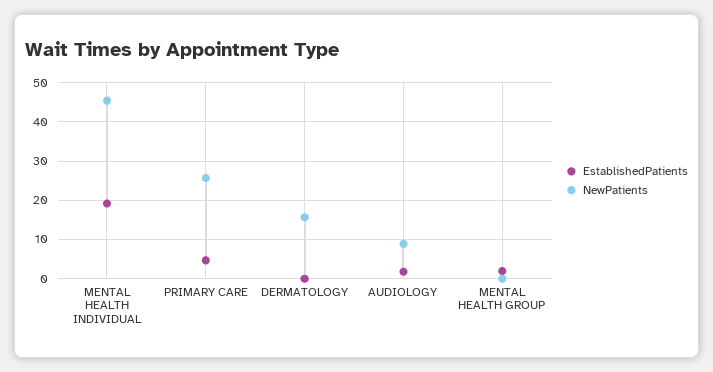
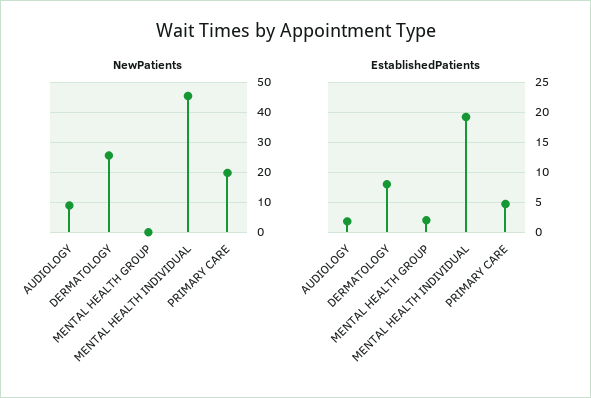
  {
    "EstablishedPatients": {
      "MENTAL HEALTH INDIVIDUAL": 20,
      "PRIMARY CARE": 4,
-     "DERMATOLOGY": 0,
+     "DERMATOLOGY": 7.5,
      "AUDIOLOGY": 2,
      "MENTAL HEALTH GROUP": 2
    },
    "NewPatients": {
      "MENTAL HEALTH INDIVIDUAL": 46,
-     "PRIMARY CARE": 26,
+     "PRIMARY CARE": 20,
-     "DERMATOLOGY": 16,
+     "DERMATOLOGY": 25,
      "AUDIOLOGY": 8,
      "MENTAL HEALTH GROUP": 0
    }
  }

